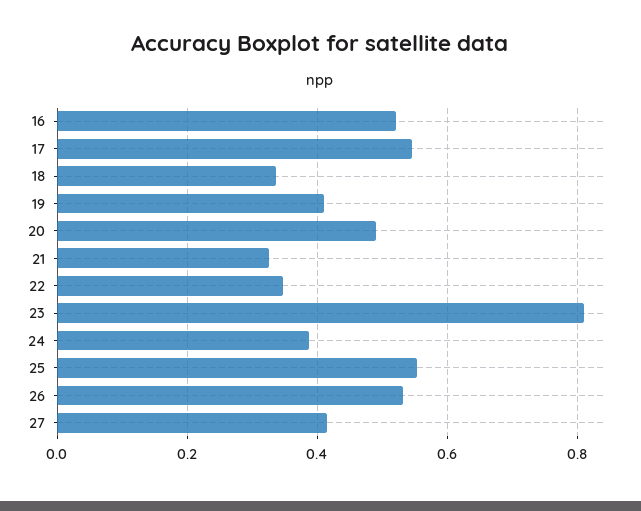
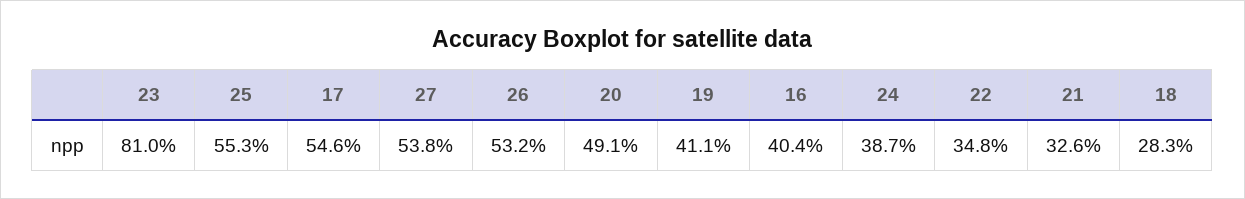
  {
-   "16": 0.52,
+   "16": 0.404,
    "17": 0.546,
-   "18": 0.34,
+   "18": 0.283,
    "19": 0.411,
    "20": 0.491,
    "21": 0.326,
    "22": 0.348,
    "23": 0.81,
    "24": 0.387,
    "25": 0.553,
    "26": 0.532,
-   "27": 0.42
+   "27": 0.538
  }

